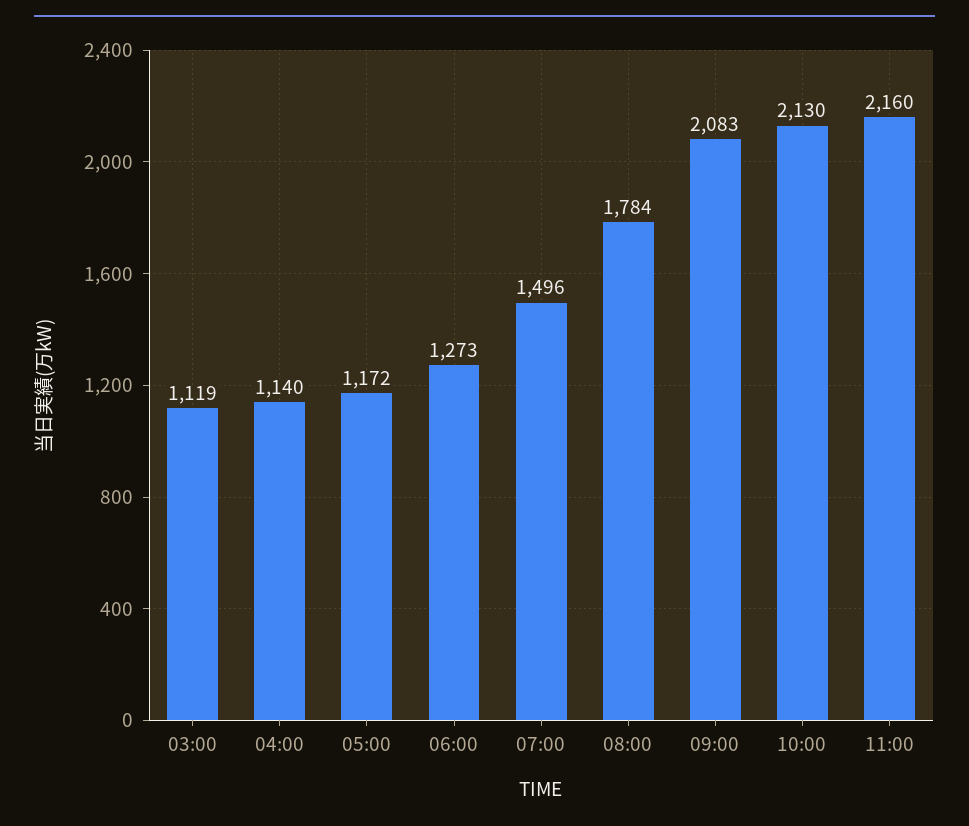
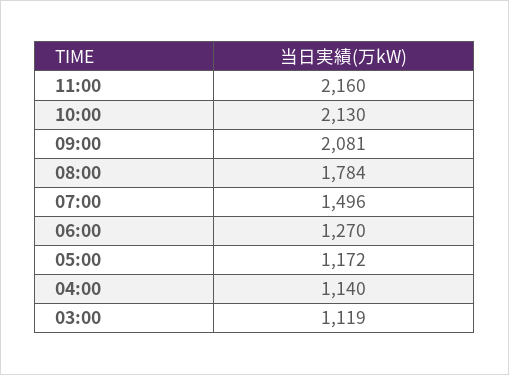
  {
    "03:00": 1119,
    "04:00": 1140,
    "05:00": 1172,
-   "06:00": 1273,
+   "06:00": 1270,
    "07:00": 1496,
    "08:00": 1784,
-   "09:00": 2083,
+   "09:00": 2081,
    "10:00": 2130,
    "11:00": 2160
  }

